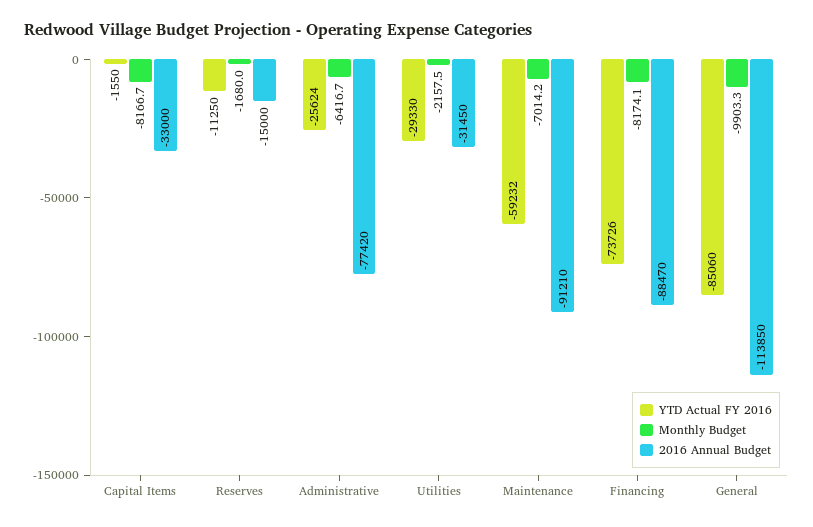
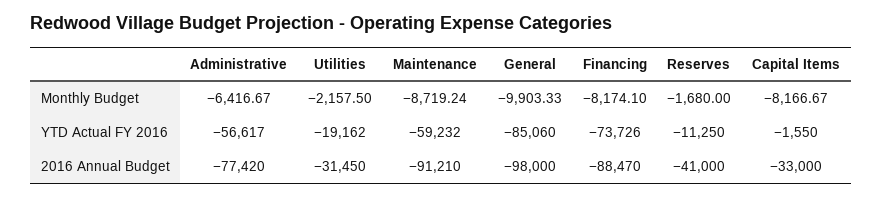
  {
    "YTD Actual FY 2016": {
      "Capital Items": -1550,
      "Reserves": -11250,
-     "Administrative": -25624,
+     "Administrative": -56617,
-     "Utilities": -29330,
+     "Utilities": -19162,
      "Maintenance": -59232,
      "Financing": -73726,
      "General": -85060
    },
    "Monthly Budget": {
      "Capital Items": -8166.67,
      "Reserves": -1680,
      "Administrative": -6416.67,
      "Utilities": -2157.5,
-     "Maintenance": -7014.2,
+     "Maintenance": -8719.24,
      "Financing": -8174.1,
      "General": -9903.33
    },
    "2016 Annual Budget": {
      "Capital Items": -33000,
-     "Reserves": -15000,
+     "Reserves": -41000,
      "Administrative": -77420,
      "Utilities": -31450,
      "Maintenance": -91210,
      "Financing": -88470,
-     "General": -113850
+     "General": -98000
    }
  }

